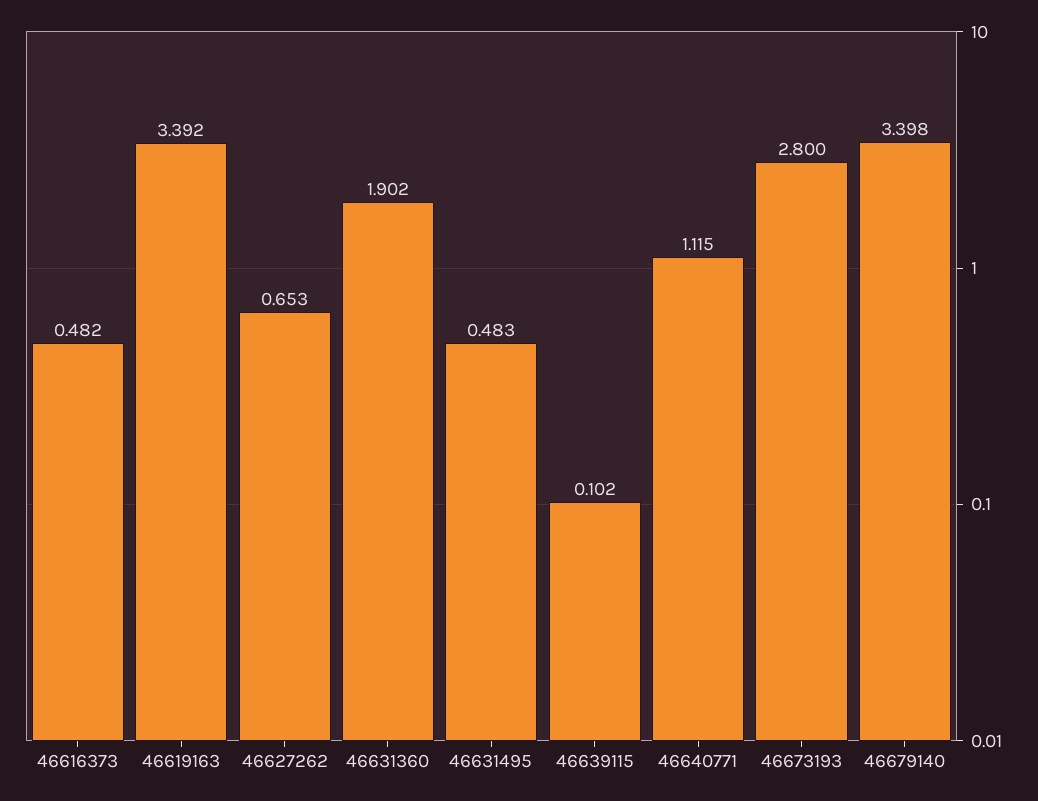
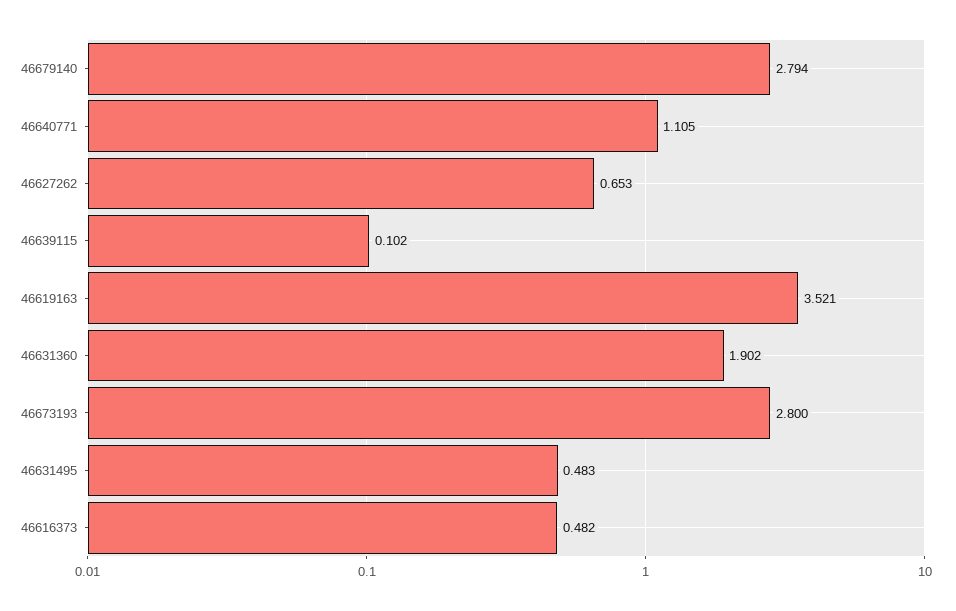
  {
    "46616373": 0.482,
-   "46619163": 3.392,
+   "46619163": 3.521,
    "46627262": 0.653,
    "46631360": 1.902,
    "46631495": 0.483,
    "46639115": 0.102,
-   "46640771": 1.115,
+   "46640771": 1.105,
    "46673193": 2.8,
-   "46679140": 3.398
+   "46679140": 2.794
  }

